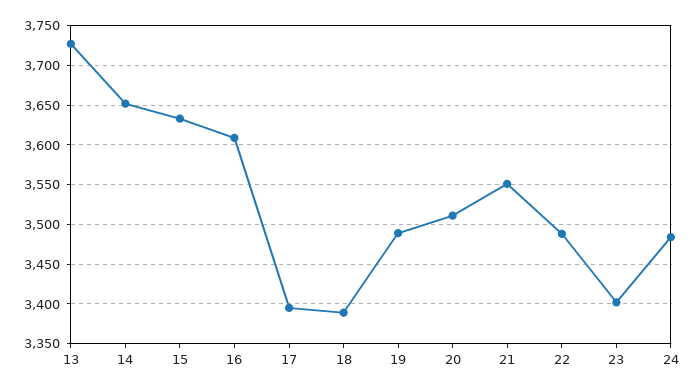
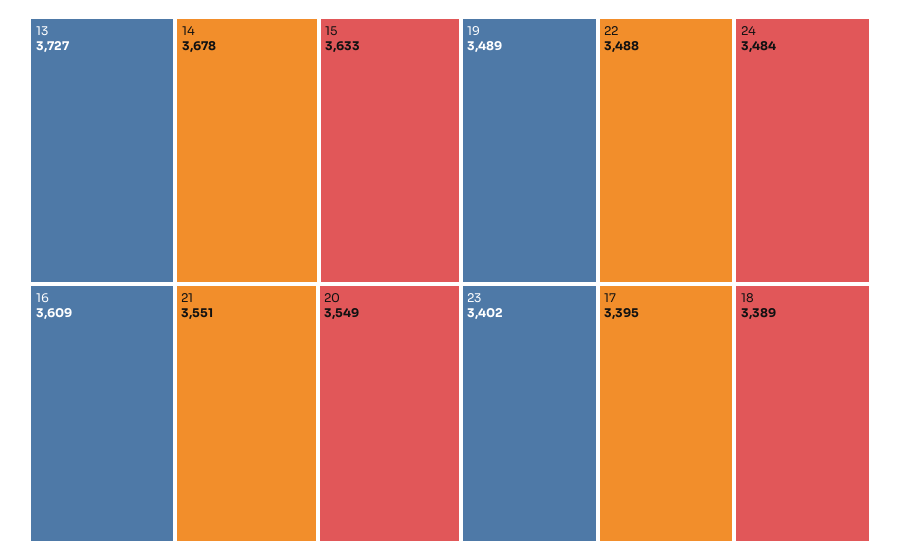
  {
    "13": 3727,
-   "14": 3650,
+   "14": 3678,
    "15": 3633,
    "16": 3609,
    "17": 3395,
    "18": 3389,
    "19": 3489,
-   "20": 3510,
+   "20": 3549,
    "21": 3551,
    "22": 3488,
    "23": 3402,
    "24": 3484
  }

